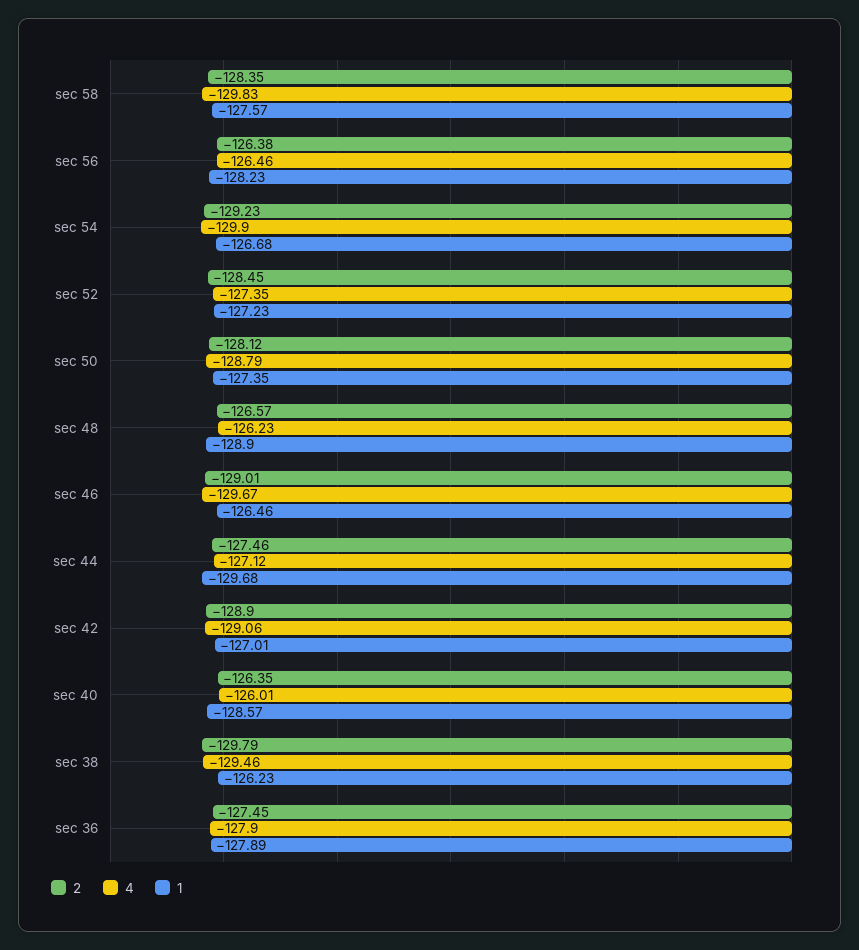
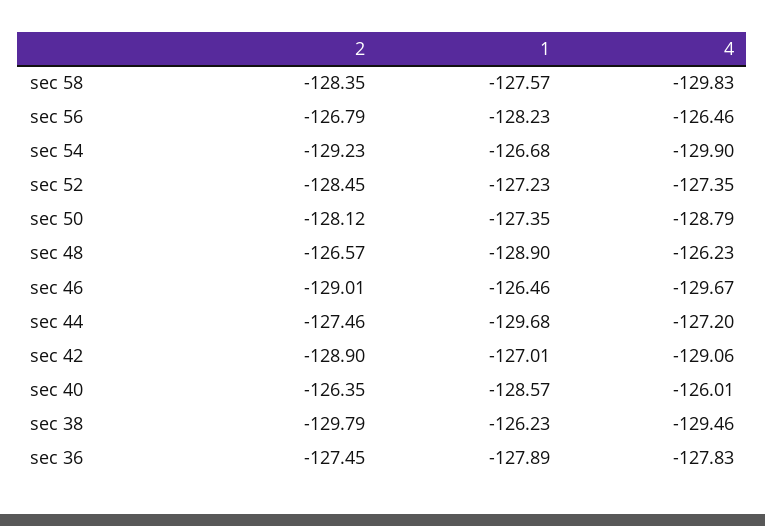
  {
    "2": {
      "sec 58": -128.35,
-     "sec 56": -126.38,
+     "sec 56": -126.79,
      "sec 54": -129.23,
      "sec 52": -128.45,
      "sec 50": -128.12,
      "sec 48": -126.57,
      "sec 46": -129.01,
      "sec 44": -127.46,
      "sec 42": -128.9,
      "sec 40": -126.35,
      "sec 38": -129.79,
      "sec 36": -127.45
    },
    "4": {
      "sec 58": -129.83,
      "sec 56": -126.46,
      "sec 54": -129.9,
      "sec 52": -127.35,
      "sec 50": -128.79,
      "sec 48": -126.23,
      "sec 46": -129.67,
-     "sec 44": -127.12,
+     "sec 44": -127.2,
      "sec 42": -129.06,
      "sec 40": -126.01,
      "sec 38": -129.46,
-     "sec 36": -127.9
+     "sec 36": -127.83
    },
    "1": {
      "sec 58": -127.57,
      "sec 56": -128.23,
      "sec 54": -126.68,
      "sec 52": -127.23,
      "sec 50": -127.35,
      "sec 48": -128.9,
      "sec 46": -126.46,
      "sec 44": -129.68,
      "sec 42": -127.01,
      "sec 40": -128.57,
      "sec 38": -126.23,
      "sec 36": -127.89
    }
  }

